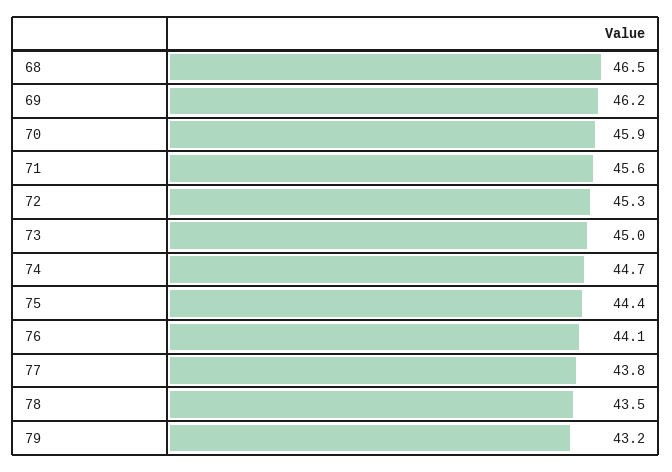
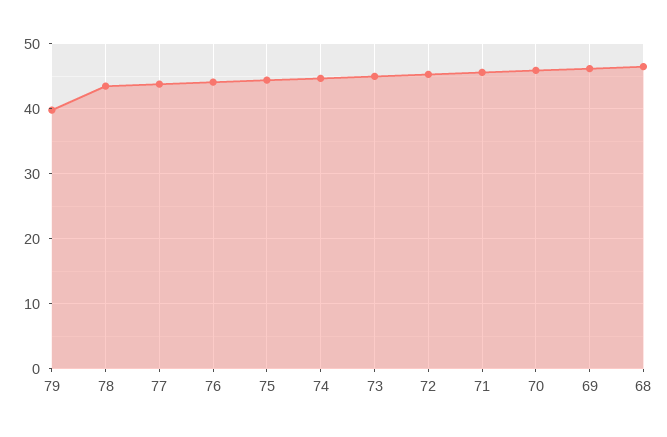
  {
    "68": 46.5,
    "69": 46.2,
    "70": 45.9,
    "71": 45.6,
    "72": 45.3,
    "73": 45,
    "74": 44.7,
    "75": 44.4,
    "76": 44.1,
    "77": 43.8,
    "78": 43.5,
-   "79": 43.2
+   "79": 40
  }

